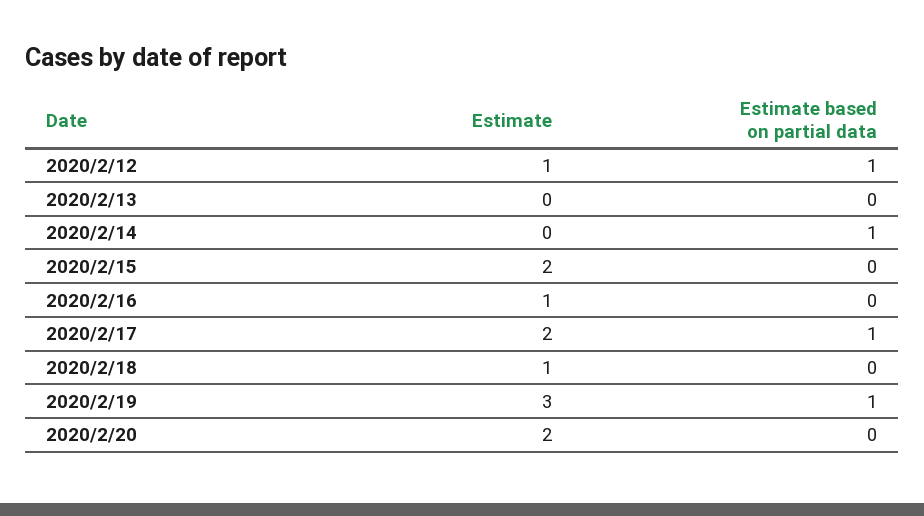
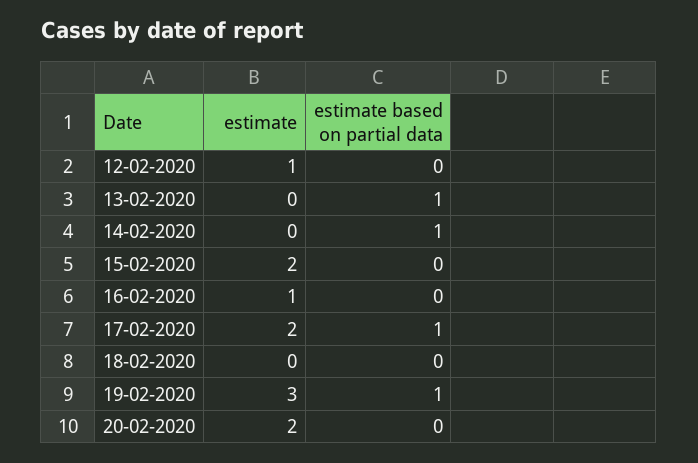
  {
    "Estimate": {
      "2020/2/12": 1,
      "2020/2/13": 0,
      "2020/2/14": 0,
      "2020/2/15": 2,
      "2020/2/16": 1,
      "2020/2/17": 2,
-     "2020/2/18": 1,
+     "2020/2/18": 0,
      "2020/2/19": 3,
      "2020/2/20": 2
    },
    "Estimate based on partial data": {
-     "2020/2/12": 1,
+     "2020/2/12": 0,
-     "2020/2/13": 0,
+     "2020/2/13": 1,
      "2020/2/14": 1,
      "2020/2/15": 0,
      "2020/2/16": 0,
      "2020/2/17": 1,
      "2020/2/18": 0,
      "2020/2/19": 1,
      "2020/2/20": 0
    }
  }

